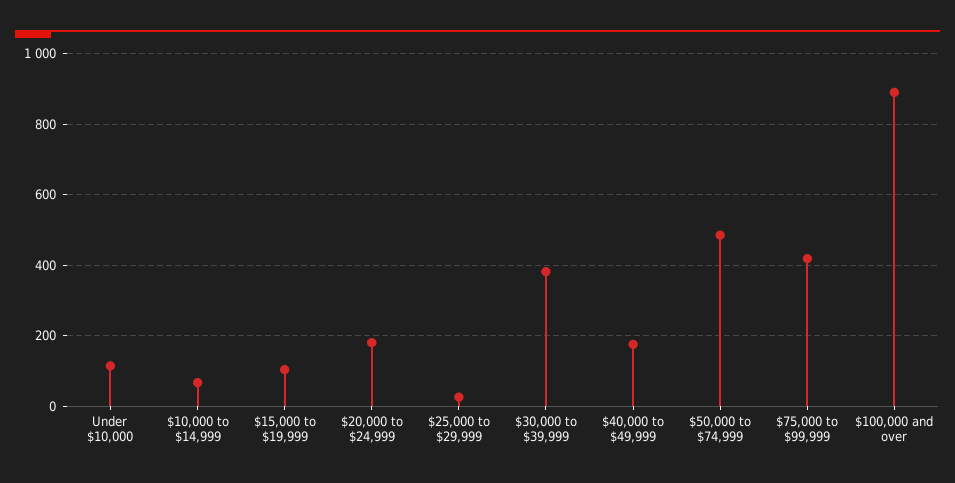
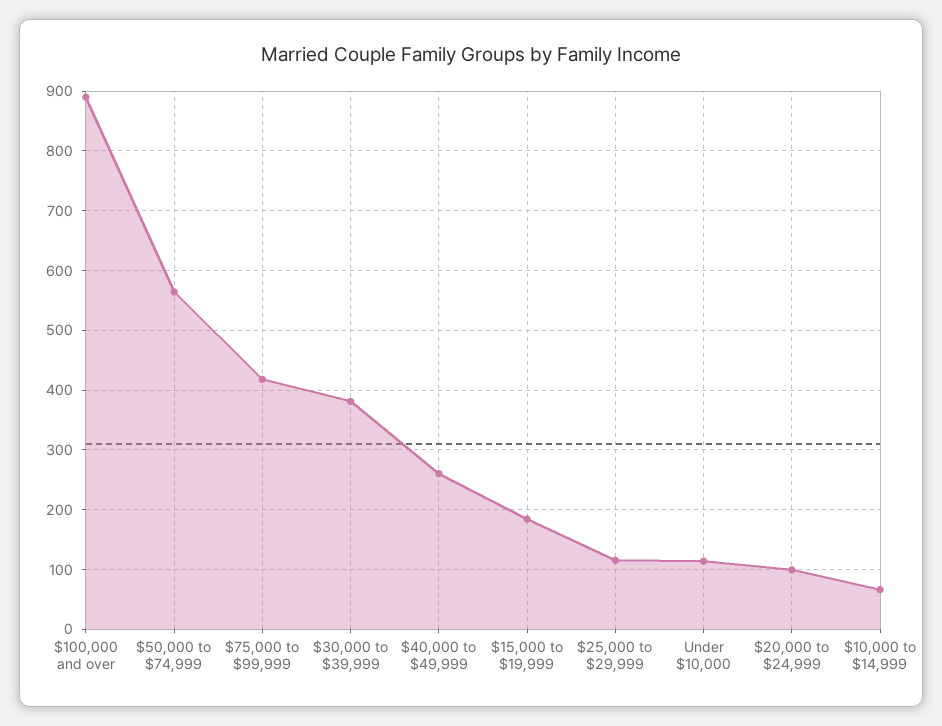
  {
    "Under $10,000": 120,
    "$10,000 to $14,999": 60,
-   "$15,000 to $19,999": 100,
+   "$15,000 to $19,999": 180,
-   "$20,000 to $24,999": 180,
+   "$20,000 to $24,999": 100,
-   "$25,000 to $29,999": 20,
+   "$25,000 to $29,999": 120,
    "$30,000 to $39,999": 380,
-   "$40,000 to $49,999": 180,
+   "$40,000 to $49,999": 260,
-   "$50,000 to $74,999": 480,
+   "$50,000 to $74,999": 560,
    "$75,000 to $99,999": 420,
    "$100,000 and over": 900
  }

